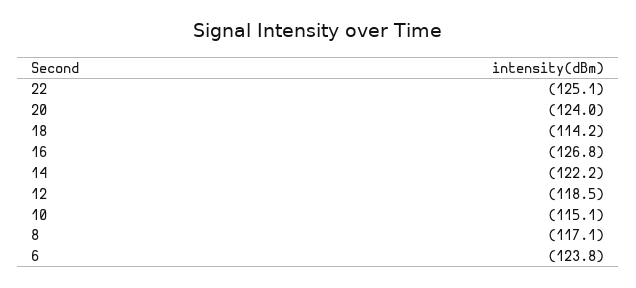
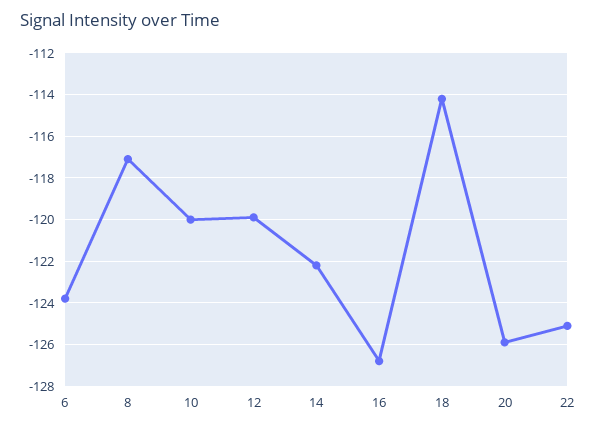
  {
    "22": -125.1,
-   "20": -124,
+   "20": -126,
    "18": -114.2,
    "16": -126.8,
    "14": -122.2,
-   "12": -118.5,
+   "12": -120,
-   "10": -115.1,
+   "10": -120,
    "8": -117.1,
    "6": -123.8
  }

